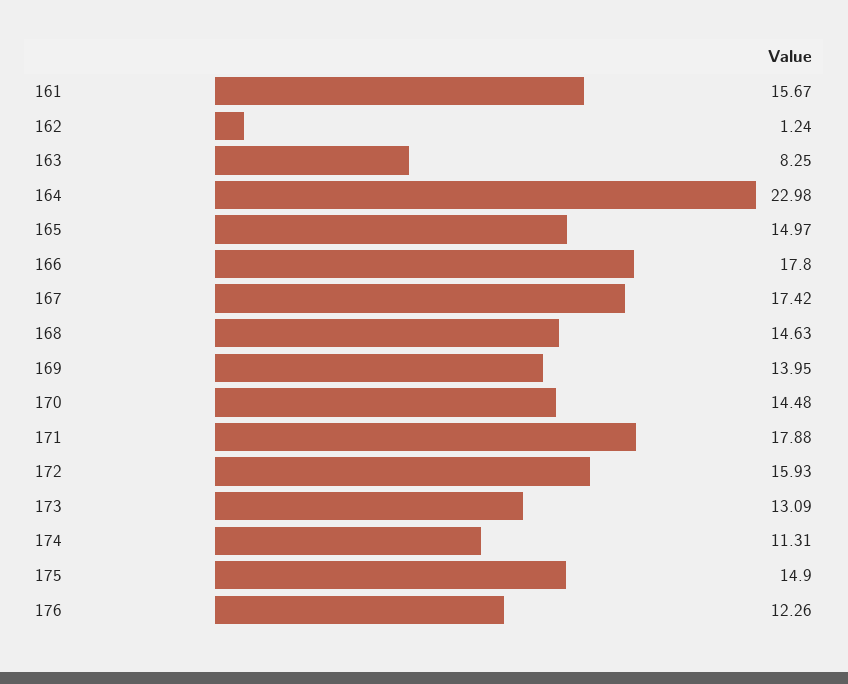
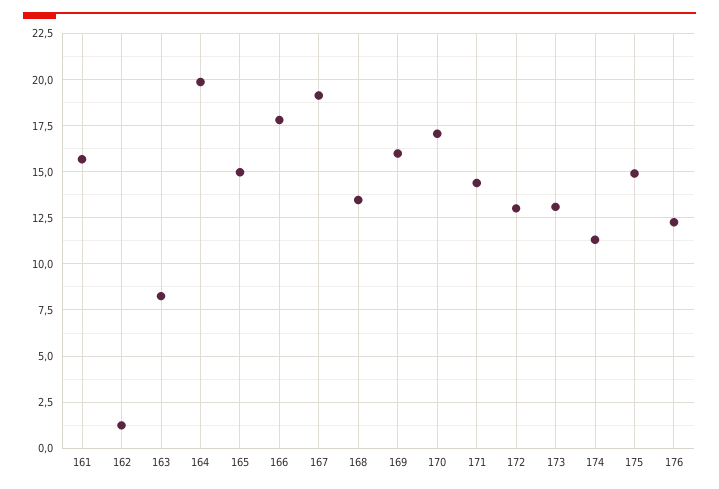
  {
    "161": 15.67,
    "162": 1.24,
    "163": 8.25,
-   "164": 22.98,
+   "164": 20,
    "165": 14.97,
    "166": 17.8,
-   "167": 17.42,
+   "167": 19,
-   "168": 14.63,
+   "168": 13.5,
-   "169": 13.95,
+   "169": 16,
-   "170": 14.48,
+   "170": 17,
-   "171": 17.88,
+   "171": 14.5,
-   "172": 15.93,
+   "172": 13,
    "173": 13.09,
    "174": 11.31,
    "175": 14.9,
    "176": 12.26
  }

